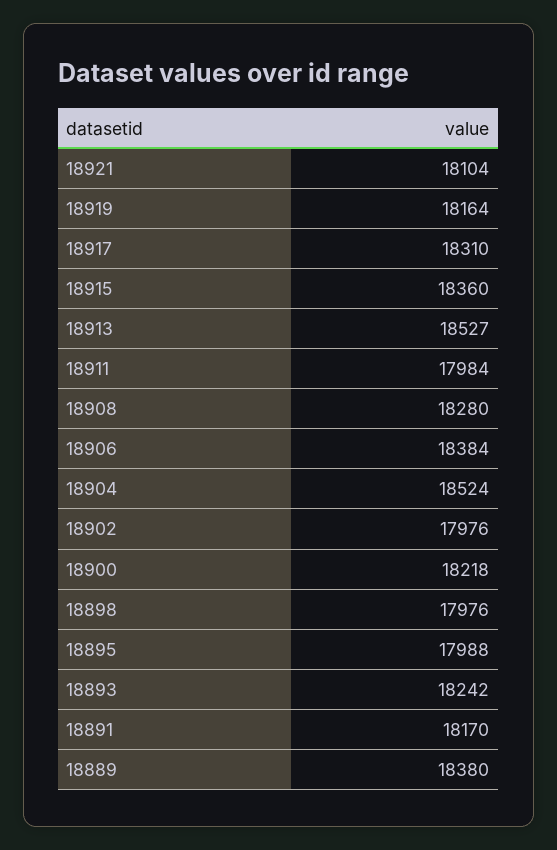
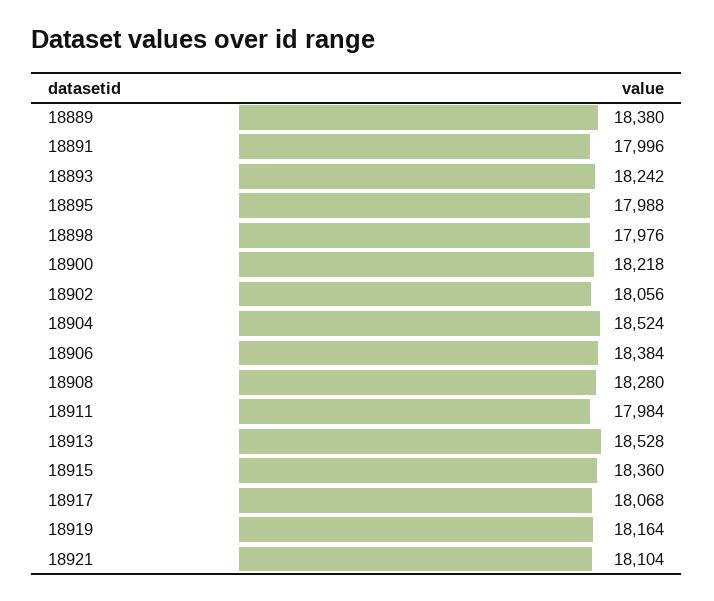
  {
    "18921": 18104,
    "18919": 18164,
-   "18917": 18310,
+   "18917": 18068,
    "18915": 18360,
-   "18913": 18527,
+   "18913": 18528,
    "18911": 17984,
    "18908": 18280,
    "18906": 18384,
    "18904": 18524,
-   "18902": 17976,
+   "18902": 18056,
    "18900": 18218,
    "18898": 17976,
    "18895": 17988,
    "18893": 18242,
-   "18891": 18170,
+   "18891": 17996,
    "18889": 18380
  }

